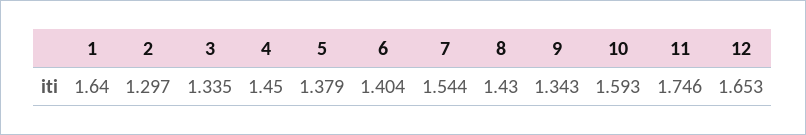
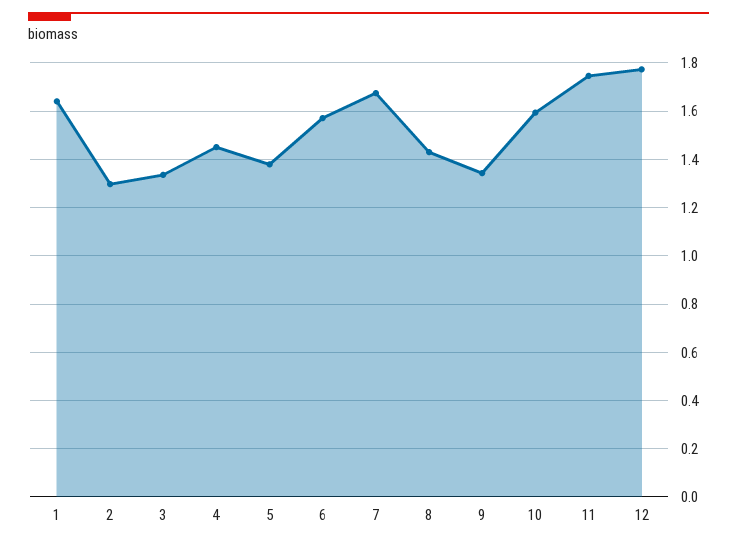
  {
    "1": 1.64,
    "2": 1.297,
    "3": 1.335,
    "4": 1.45,
    "5": 1.379,
-   "6": 1.404,
+   "6": 1.575,
-   "7": 1.544,
+   "7": 1.675,
    "8": 1.43,
    "9": 1.343,
    "10": 1.593,
    "11": 1.746,
-   "12": 1.653
+   "12": 1.775
  }

